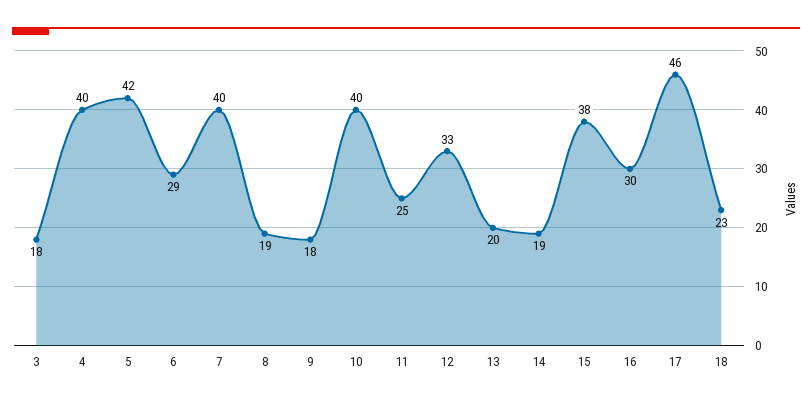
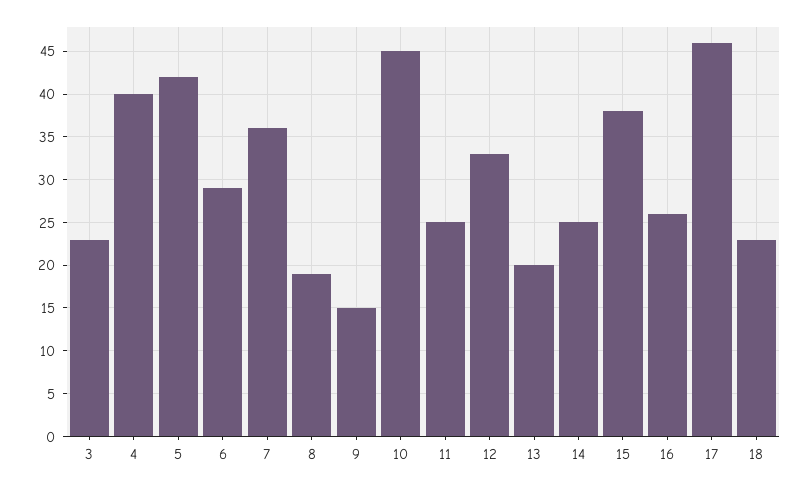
  {
-   "3": 18,
+   "3": 23,
    "4": 40,
    "5": 42,
    "6": 29,
-   "7": 40,
+   "7": 36,
    "8": 19,
-   "9": 18,
+   "9": 15,
-   "10": 40,
+   "10": 45,
    "11": 25,
    "12": 33,
    "13": 20,
-   "14": 19,
+   "14": 25,
    "15": 38,
-   "16": 30,
+   "16": 26,
    "17": 46,
    "18": 23
  }

